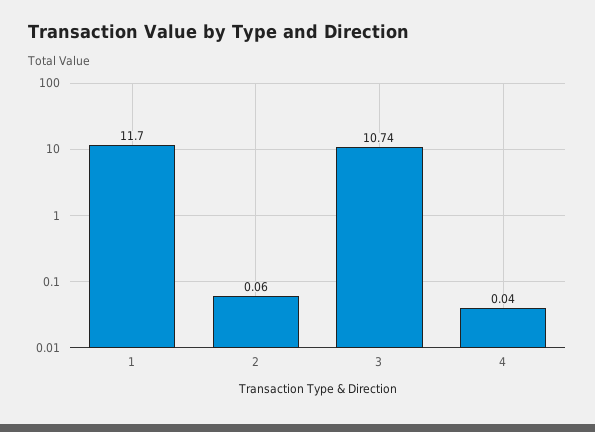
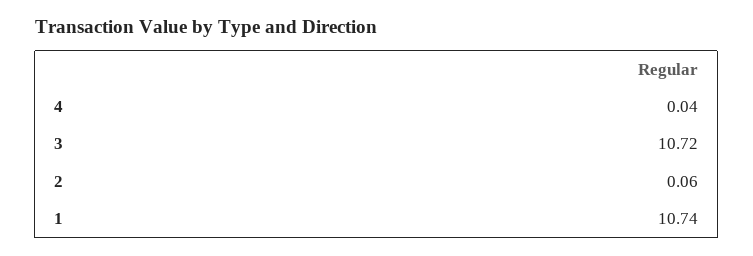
  {
-   "1": 11.7,
+   "1": 10.74,
    "2": 0.06,
-   "3": 10.74,
+   "3": 10.72,
    "4": 0.04
  }

